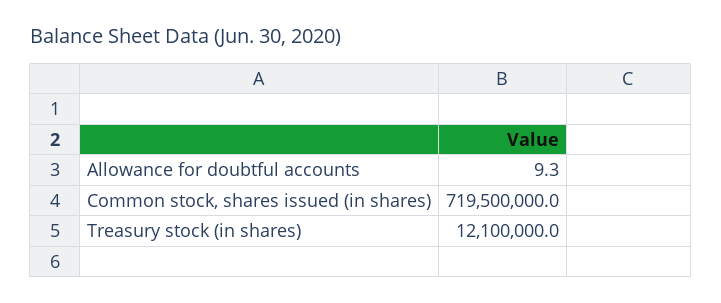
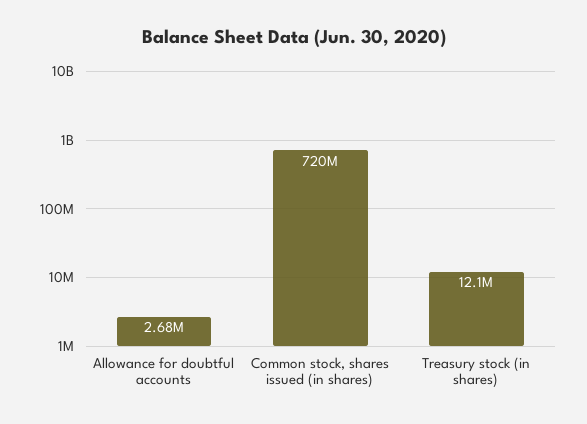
  {
-   "Allowance for doubtful accounts": 9.3,
+   "Allowance for doubtful accounts": 2680000,
    "Common stock, shares issued (in shares)": 719500000,
    "Treasury stock (in shares)": 12100000
  }

